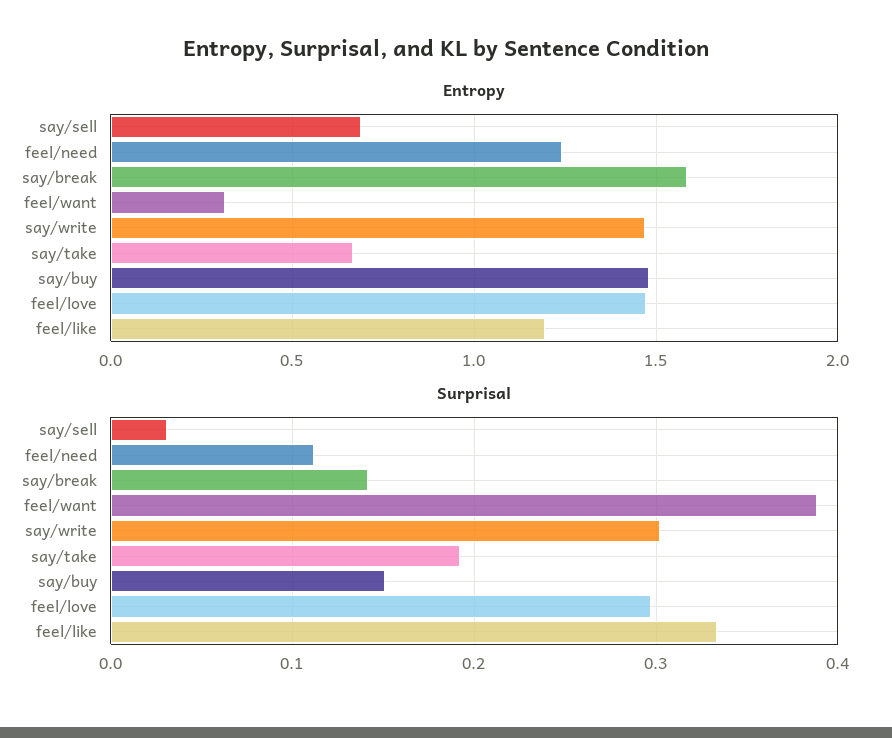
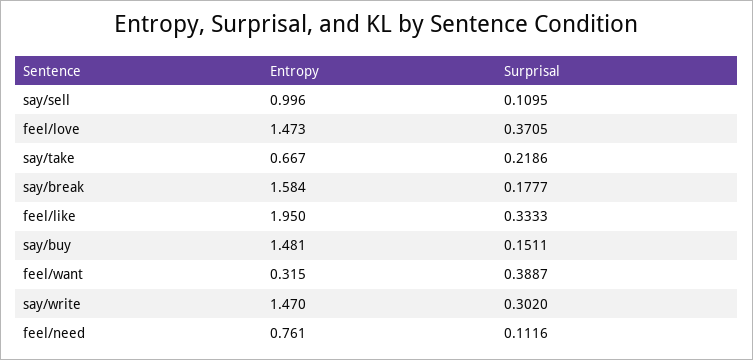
  {
    "Entropy": {
-     "say/sell": 0.7,
+     "say/sell": 0.996,
-     "feel/need": 1.25,
+     "feel/need": 0.761,
      "say/break": 1.584,
      "feel/want": 0.315,
      "say/write": 1.47,
      "say/take": 0.667,
      "say/buy": 1.481,
      "feel/love": 1.473,
-     "feel/like": 1.2
+     "feel/like": 1.95
    },
    "Surprisal": {
-     "say/sell": 0.03,
+     "say/sell": 0.1095,
      "feel/need": 0.1116,
-     "say/break": 0.14,
+     "say/break": 0.1777,
      "feel/want": 0.3887,
      "say/write": 0.302,
-     "say/take": 0.19,
+     "say/take": 0.2186,
      "say/buy": 0.1511,
-     "feel/love": 0.3,
+     "feel/love": 0.3705,
      "feel/like": 0.3333
    }
  }

